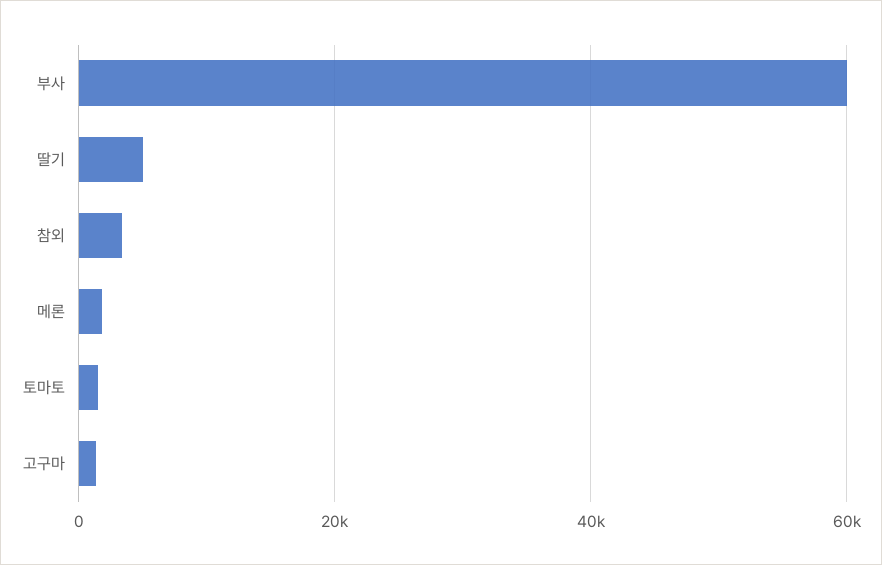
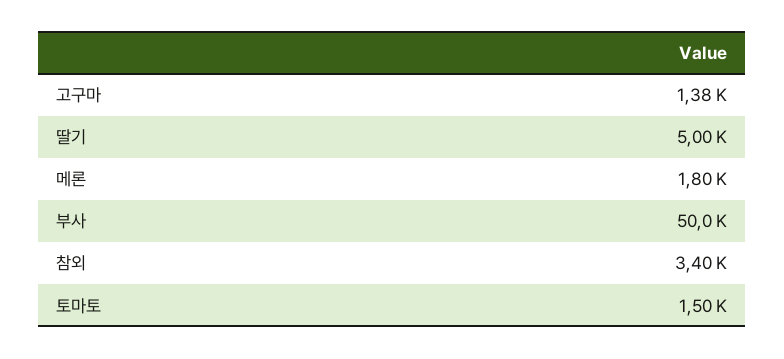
  {
-   "부사": 60000,
+   "부사": 50000,
    "딸기": 5000,
    "참외": 3400,
    "메론": 1800,
    "토마토": 1500,
    "고구마": 1380
  }

